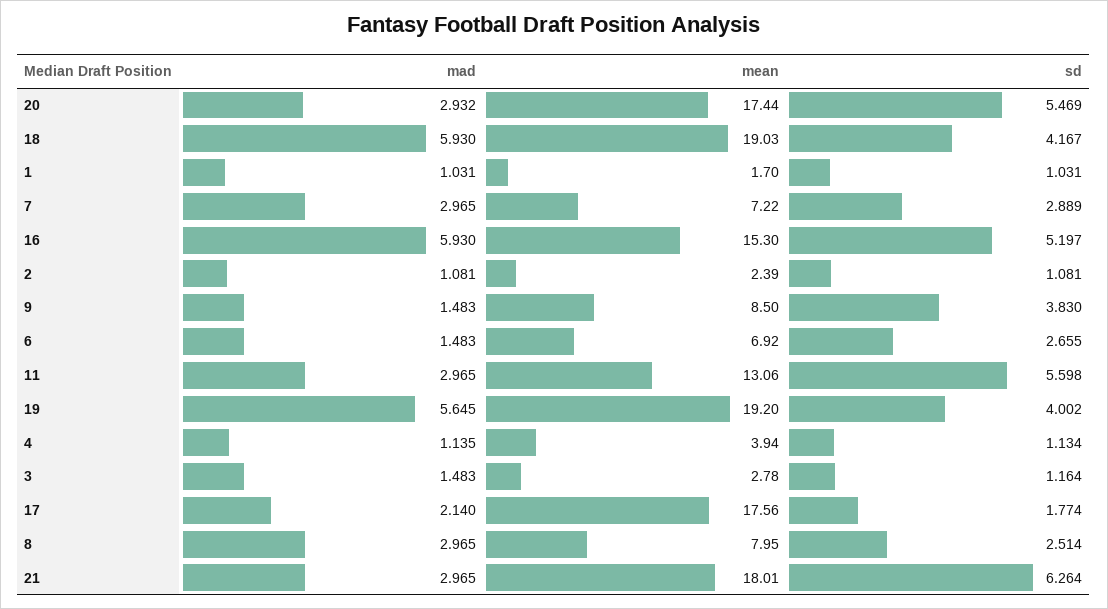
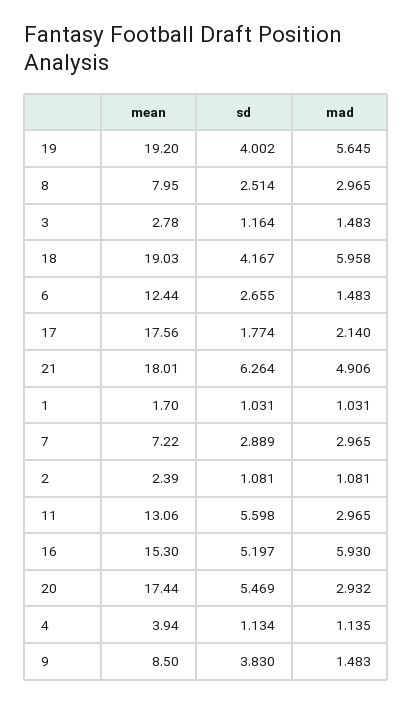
  {
    "mad": {
      "20": 2.932,
-     "18": 5.93,
+     "18": 5.958,
      "1": 1.031,
      "7": 2.965,
      "16": 5.93,
      "2": 1.081,
      "9": 1.483,
      "6": 1.483,
      "11": 2.965,
      "19": 5.645,
      "4": 1.135,
      "3": 1.483,
      "17": 2.14,
      "8": 2.965,
-     "21": 2.965
+     "21": 4.906
    },
    "mean": {
      "20": 17.44,
      "18": 19.03,
      "1": 1.7,
      "7": 7.22,
      "16": 15.3,
      "2": 2.39,
      "9": 8.5,
-     "6": 6.92,
+     "6": 12.44,
      "11": 13.06,
      "19": 19.2,
      "4": 3.94,
      "3": 2.78,
      "17": 17.56,
      "8": 7.95,
      "21": 18.01
    },
    "sd": {
      "20": 5.469,
      "18": 4.167,
      "1": 1.031,
      "7": 2.889,
      "16": 5.197,
      "2": 1.081,
      "9": 3.83,
      "6": 2.655,
      "11": 5.598,
      "19": 4.002,
      "4": 1.134,
      "3": 1.164,
      "17": 1.774,
      "8": 2.514,
      "21": 6.264
    }
  }

